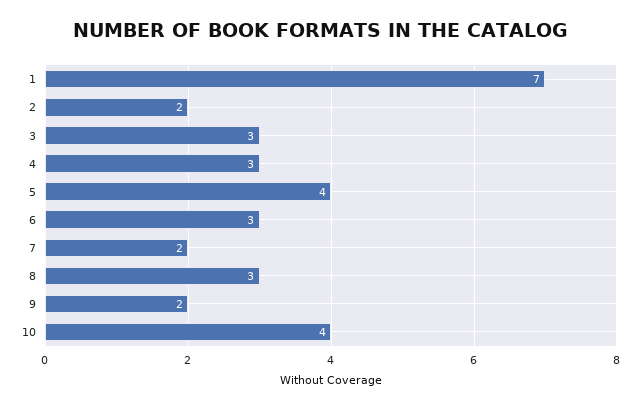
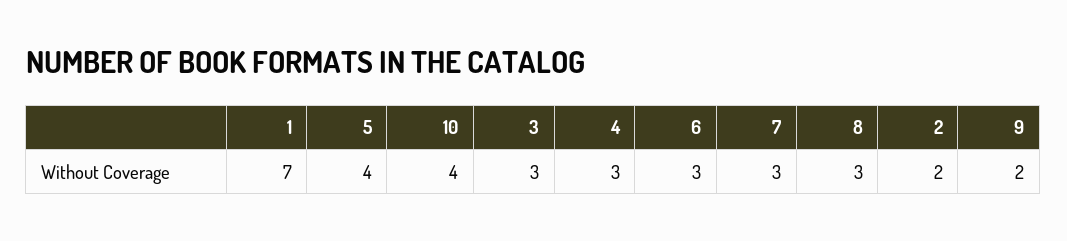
  {
    "1": 7,
    "2": 2,
    "3": 3,
    "4": 3,
    "5": 4,
    "6": 3,
-   "7": 2,
+   "7": 3,
    "8": 3,
    "9": 2,
    "10": 4
  }

